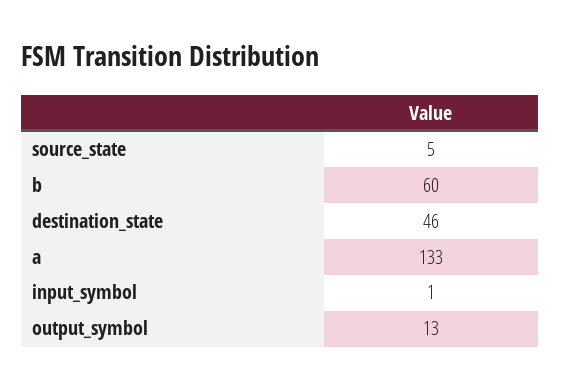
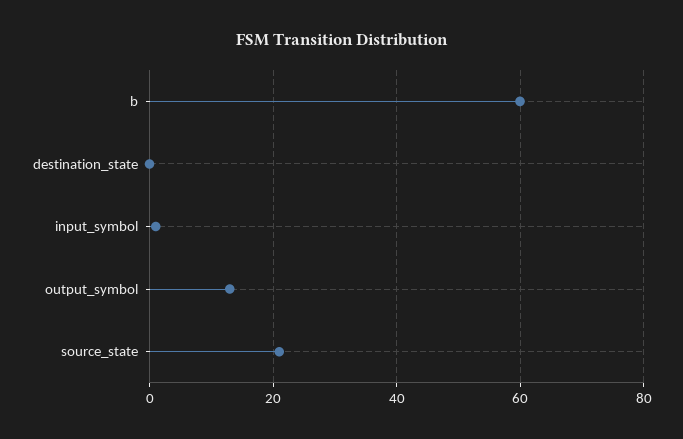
  {
-   "source_state": 5,
+   "source_state": 20,
    "b": 60,
-   "destination_state": 46,
+   "destination_state": 0,
-   "a": 133,
    "input_symbol": 1,
    "output_symbol": 13
  }

